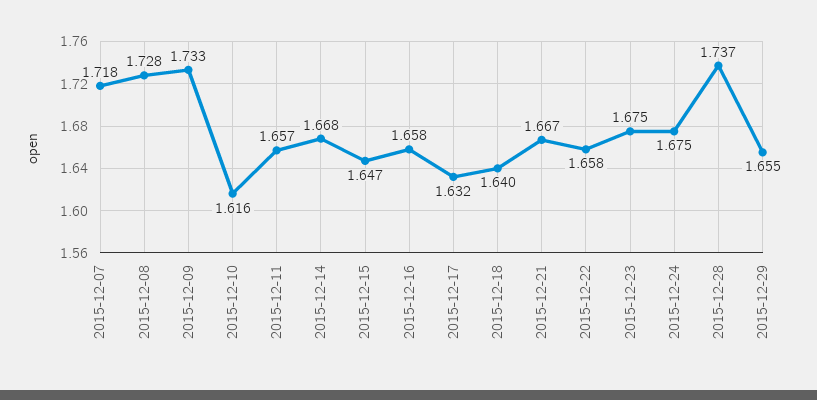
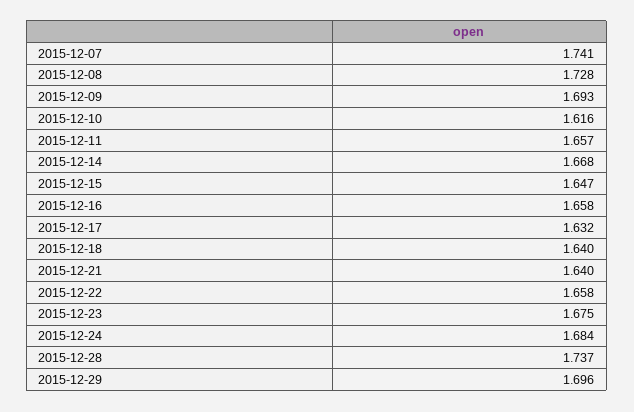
  {
-   "2015-12-07": 1.718,
+   "2015-12-07": 1.741,
    "2015-12-08": 1.728,
-   "2015-12-09": 1.733,
+   "2015-12-09": 1.693,
    "2015-12-10": 1.616,
    "2015-12-11": 1.657,
    "2015-12-14": 1.668,
    "2015-12-15": 1.647,
    "2015-12-16": 1.658,
    "2015-12-17": 1.632,
    "2015-12-18": 1.64,
-   "2015-12-21": 1.667,
+   "2015-12-21": 1.64,
    "2015-12-22": 1.658,
    "2015-12-23": 1.675,
-   "2015-12-24": 1.675,
+   "2015-12-24": 1.684,
    "2015-12-28": 1.737,
-   "2015-12-29": 1.655
+   "2015-12-29": 1.696
  }

